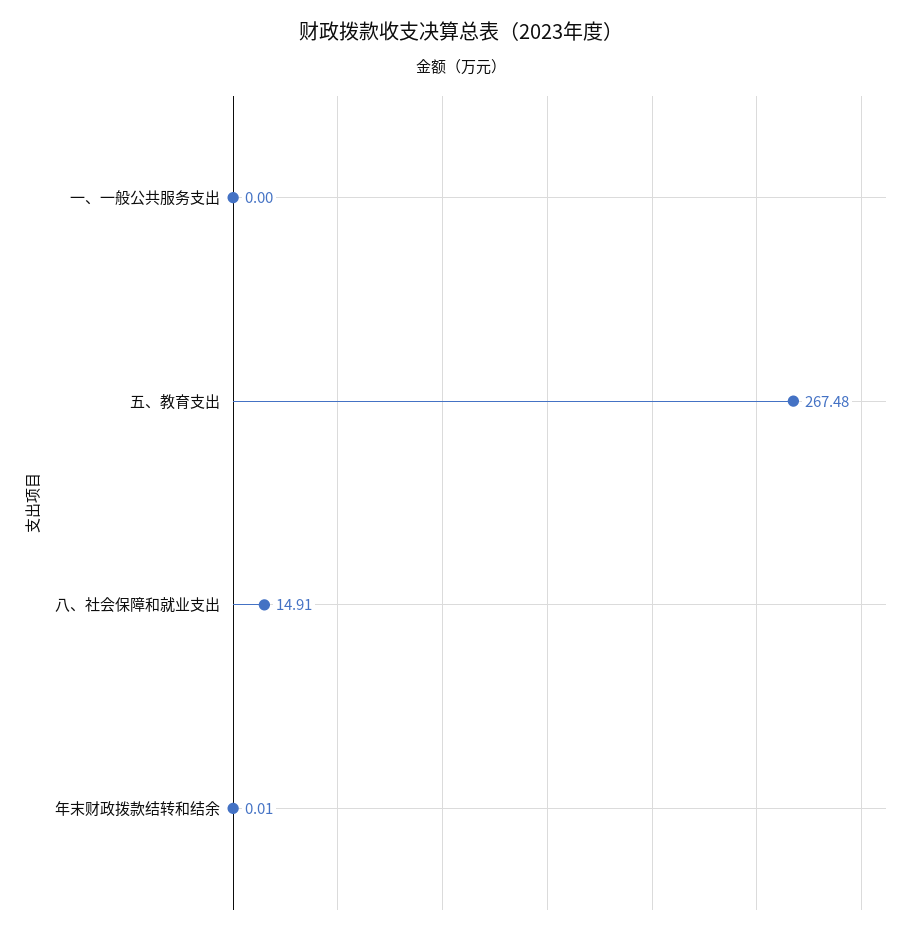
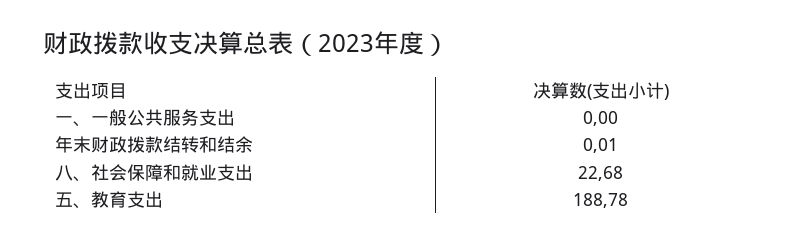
  {
    "一、一般公共服务支出": 0,
-   "五、教育支出": 267.48,
+   "五、教育支出": 188.78,
-   "八、社会保障和就业支出": 14.91,
+   "八、社会保障和就业支出": 22.68,
    "年末财政拨款结转和结余": 0.01
  }

